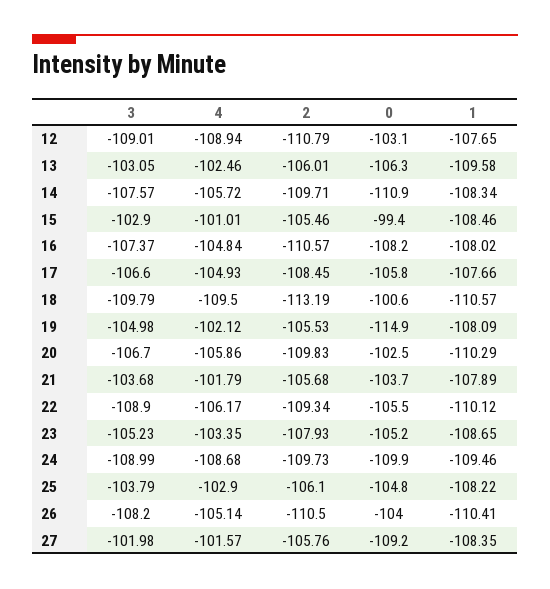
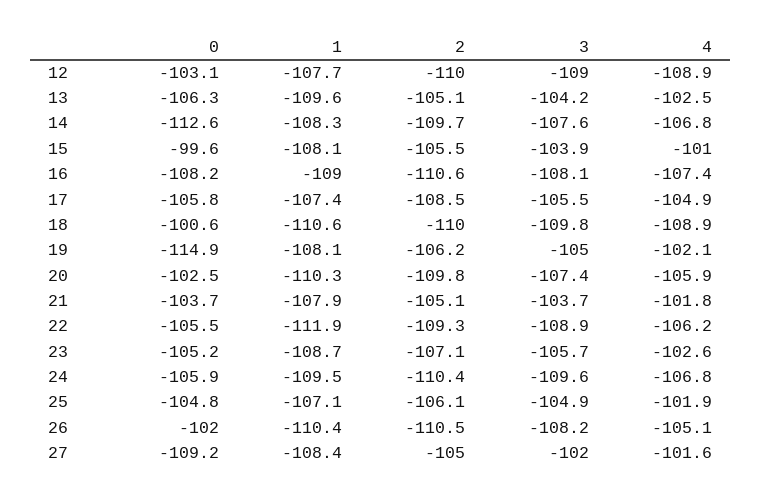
  {
    "3": {
      "12": -109.01,
-     "13": -103.05,
+     "13": -104.2,
      "14": -107.57,
-     "15": -102.9,
+     "15": -103.9,
-     "16": -107.37,
+     "16": -108.1,
-     "17": -106.6,
+     "17": -105.5,
      "18": -109.79,
      "19": -104.98,
-     "20": -106.7,
+     "20": -107.4,
      "21": -103.68,
      "22": -108.9,
-     "23": -105.23,
+     "23": -105.7,
-     "24": -108.99,
+     "24": -109.6,
-     "25": -103.79,
+     "25": -104.9,
      "26": -108.2,
      "27": -101.98
    },
    "4": {
      "12": -108.94,
      "13": -102.46,
-     "14": -105.72,
+     "14": -106.8,
      "15": -101.01,
-     "16": -104.84,
+     "16": -107.4,
      "17": -104.93,
-     "18": -109.5,
+     "18": -108.9,
      "19": -102.12,
      "20": -105.86,
      "21": -101.79,
      "22": -106.17,
-     "23": -103.35,
+     "23": -102.6,
-     "24": -108.68,
+     "24": -106.8,
-     "25": -102.9,
+     "25": -101.9,
      "26": -105.14,
      "27": -101.57
    },
    "2": {
-     "12": -110.79,
+     "12": -110,
-     "13": -106.01,
+     "13": -105.1,
      "14": -109.71,
      "15": -105.46,
      "16": -110.57,
      "17": -108.45,
-     "18": -113.19,
+     "18": -110,
-     "19": -105.53,
+     "19": -106.2,
      "20": -109.83,
-     "21": -105.68,
+     "21": -105.1,
      "22": -109.34,
-     "23": -107.93,
+     "23": -107.1,
-     "24": -109.73,
+     "24": -110.4,
      "25": -106.1,
      "26": -110.5,
-     "27": -105.76
+     "27": -105
    },
    "0": {
      "12": -103.1,
      "13": -106.3,
-     "14": -110.9,
+     "14": -112.6,
-     "15": -99.4,
+     "15": -99.6,
      "16": -108.2,
      "17": -105.8,
      "18": -100.6,
      "19": -114.9,
      "20": -102.5,
      "21": -103.7,
      "22": -105.5,
      "23": -105.2,
-     "24": -109.9,
+     "24": -105.9,
      "25": -104.8,
-     "26": -104,
+     "26": -102,
      "27": -109.2
    },
    "1": {
      "12": -107.65,
      "13": -109.58,
      "14": -108.34,
-     "15": -108.46,
+     "15": -108.1,
-     "16": -108.02,
+     "16": -109,
-     "17": -107.66,
+     "17": -107.4,
      "18": -110.57,
      "19": -108.09,
      "20": -110.29,
      "21": -107.89,
-     "22": -110.12,
+     "22": -111.9,
      "23": -108.65,
      "24": -109.46,
-     "25": -108.22,
+     "25": -107.1,
      "26": -110.41,
      "27": -108.35
    }
  }

